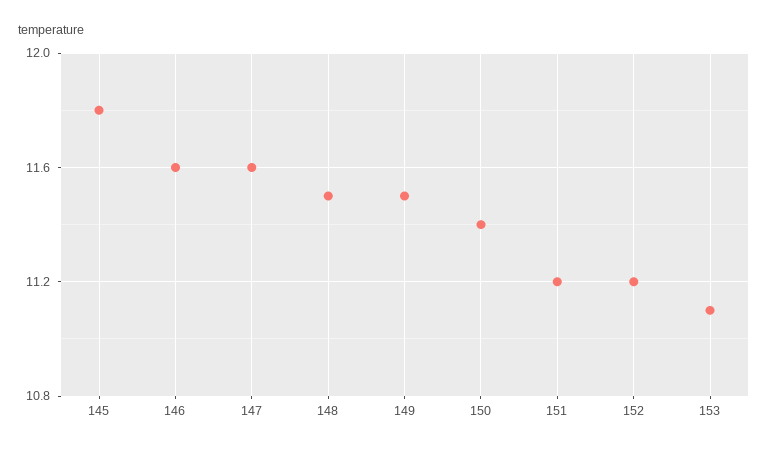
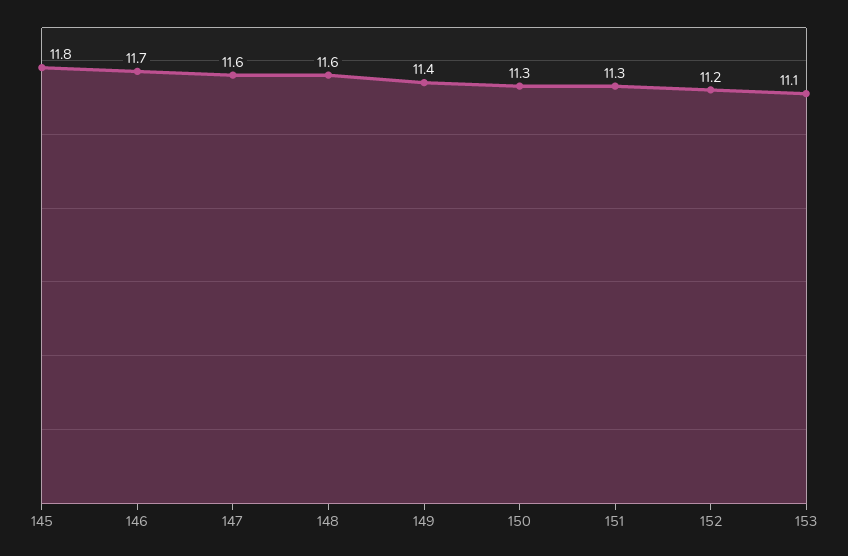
  {
    "145": 11.8,
-   "146": 11.6,
+   "146": 11.7,
    "147": 11.6,
-   "148": 11.5,
+   "148": 11.6,
-   "149": 11.5,
+   "149": 11.4,
-   "150": 11.4,
+   "150": 11.3,
-   "151": 11.2,
+   "151": 11.3,
    "152": 11.2,
    "153": 11.1
  }

